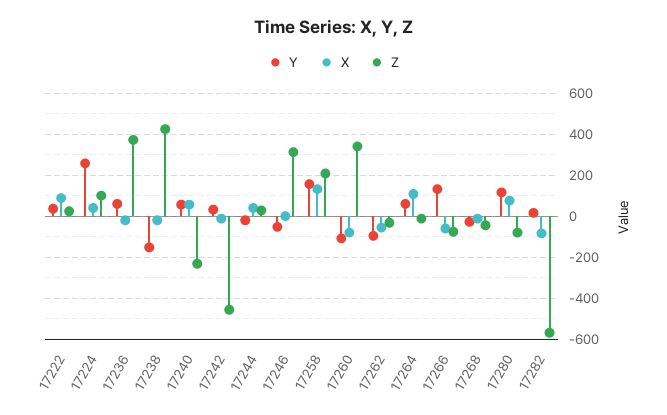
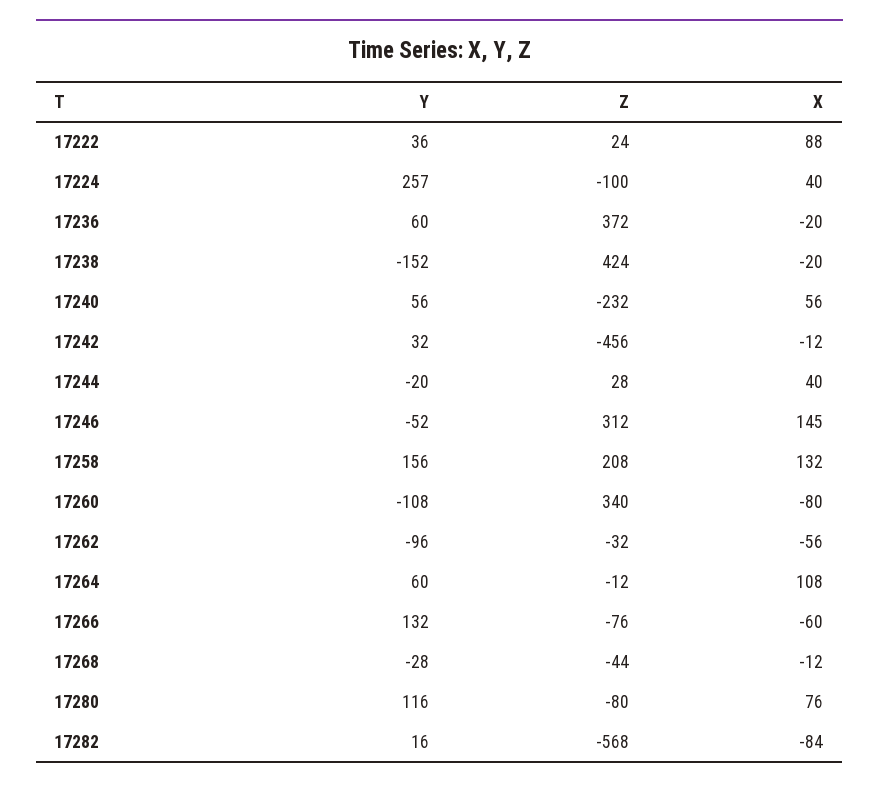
  {
    "Y": {
      "17222": 36,
      "17224": 257,
      "17236": 60,
      "17238": -152,
      "17240": 56,
      "17242": 32,
      "17244": -20,
      "17246": -52,
      "17258": 156,
      "17260": -108,
      "17262": -96,
      "17264": 60,
      "17266": 132,
      "17268": -28,
      "17280": 116,
      "17282": 16
    },
    "X": {
      "17222": 88,
      "17224": 40,
      "17236": -20,
      "17238": -20,
      "17240": 56,
      "17242": -12,
      "17244": 40,
-     "17246": 0,
+     "17246": 145,
      "17258": 132,
      "17260": -80,
      "17262": -56,
      "17264": 108,
      "17266": -60,
      "17268": -12,
      "17280": 76,
      "17282": -84
    },
    "Z": {
      "17222": 24,
-     "17224": 100,
+     "17224": -100,
      "17236": 372,
      "17238": 424,
      "17240": -232,
      "17242": -456,
      "17244": 28,
      "17246": 312,
      "17258": 208,
      "17260": 340,
      "17262": -32,
      "17264": -12,
      "17266": -76,
      "17268": -44,
      "17280": -80,
      "17282": -568
    }
  }

